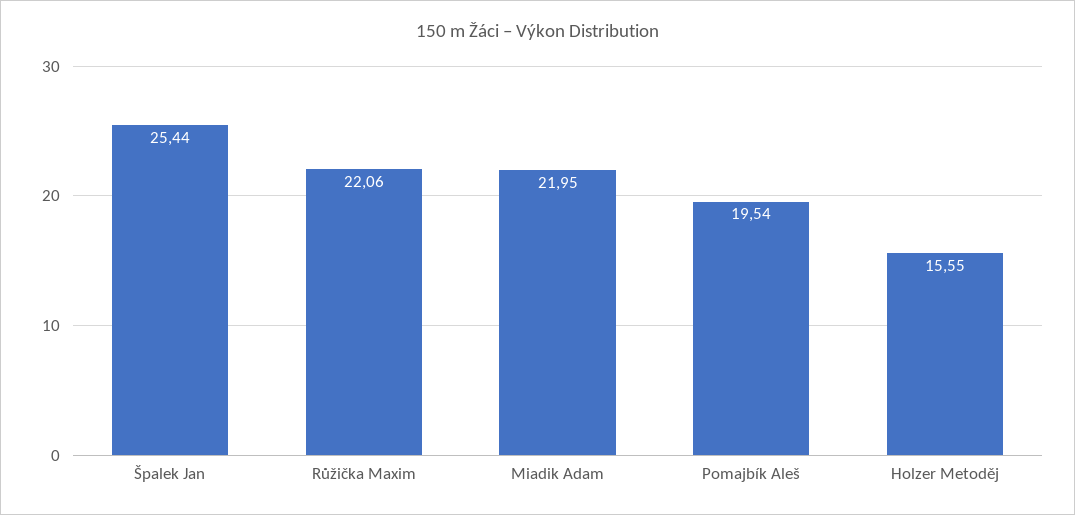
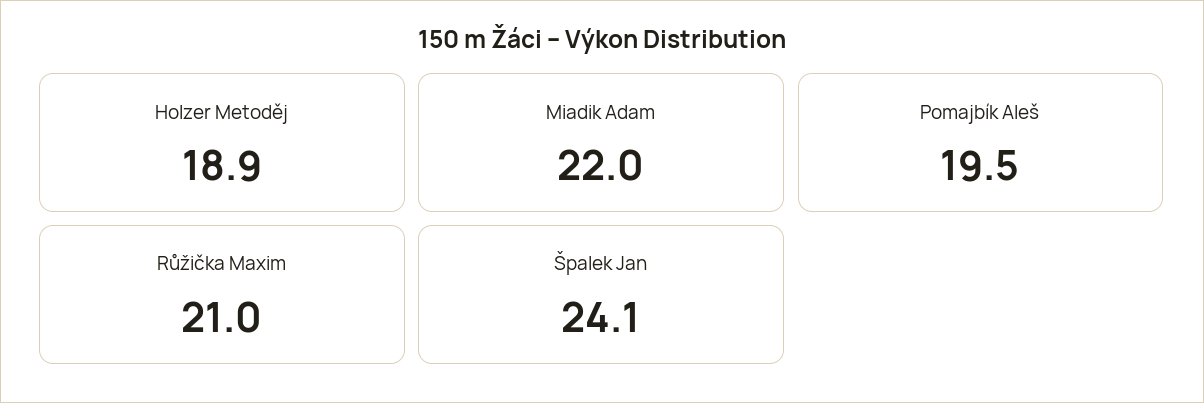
  {
-   "Špalek Jan": 25.44,
+   "Špalek Jan": 24.1,
-   "Růžička Maxim": 22.06,
+   "Růžička Maxim": 21,
    "Miadik Adam": 21.95,
    "Pomajbík Aleš": 19.54,
-   "Holzer Metoděj": 15.55
+   "Holzer Metoděj": 18.9
  }

